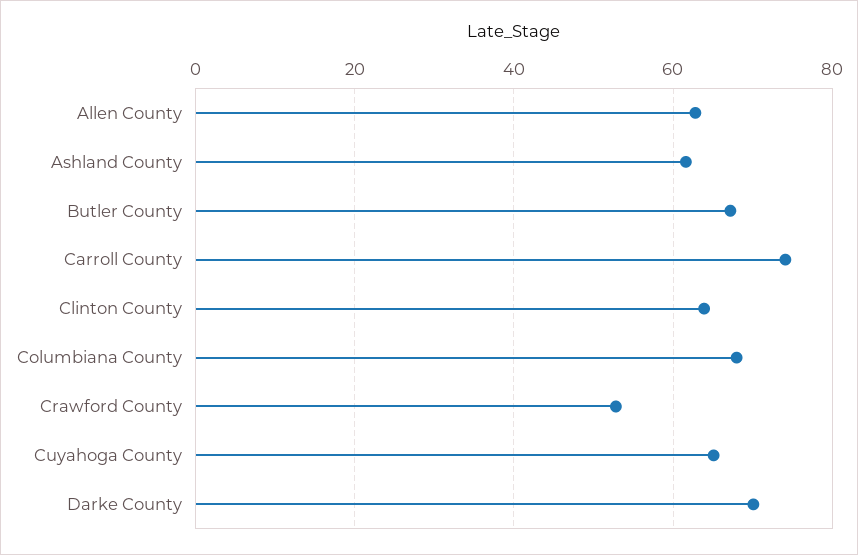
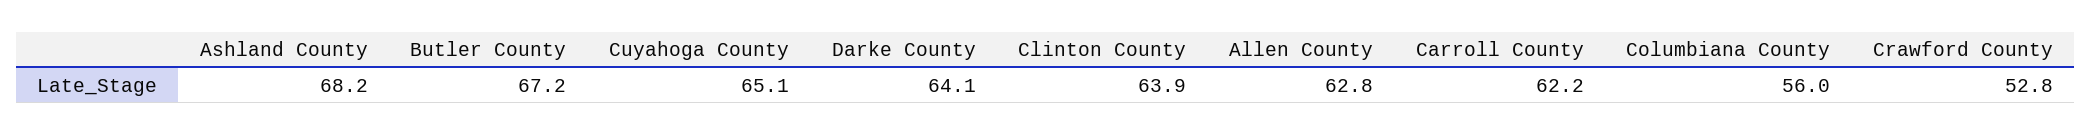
  {
    "Allen County": 62.8,
-   "Ashland County": 62,
+   "Ashland County": 68.2,
    "Butler County": 67.2,
-   "Carroll County": 74,
+   "Carroll County": 62.2,
    "Clinton County": 63.9,
-   "Columbiana County": 68,
+   "Columbiana County": 56,
    "Crawford County": 52.8,
    "Cuyahoga County": 65.1,
-   "Darke County": 70
+   "Darke County": 64.1
  }

